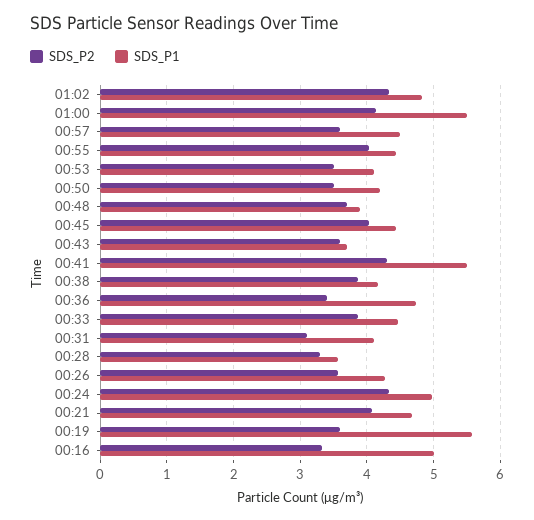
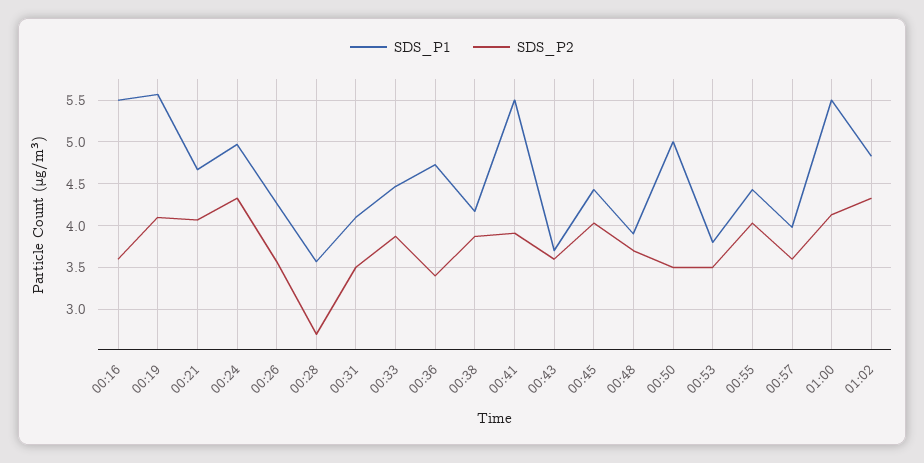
  {
    "SDS_P2": {
      "01:02": 4.3,
      "01:00": 4.1,
      "00:57": 3.6,
      "00:55": 4,
      "00:53": 3.5,
      "00:50": 3.5,
      "00:48": 3.7,
      "00:45": 4,
      "00:43": 3.6,
-     "00:41": 4.3,
+     "00:41": 3.9,
      "00:38": 3.9,
      "00:36": 3.4,
      "00:33": 3.9,
-     "00:31": 3.1,
+     "00:31": 3.5,
-     "00:28": 3.3,
+     "00:28": 2.7,
      "00:26": 3.6,
      "00:24": 4.3,
      "00:21": 4.1,
-     "00:19": 3.6,
+     "00:19": 4.1,
-     "00:16": 3.3
+     "00:16": 3.6
    },
    "SDS_P1": {
      "01:02": 4.8,
      "01:00": 5.5,
-     "00:57": 4.5,
+     "00:57": 4,
      "00:55": 4.4,
-     "00:53": 4.1,
+     "00:53": 3.8,
-     "00:50": 4.2,
+     "00:50": 5,
      "00:48": 3.9,
      "00:45": 4.4,
      "00:43": 3.7,
      "00:41": 5.5,
      "00:38": 4.2,
      "00:36": 4.7,
      "00:33": 4.5,
      "00:31": 4.1,
      "00:28": 3.6,
      "00:26": 4.3,
      "00:24": 5,
      "00:21": 4.7,
      "00:19": 5.6,
-     "00:16": 5
+     "00:16": 5.5
    }
  }

